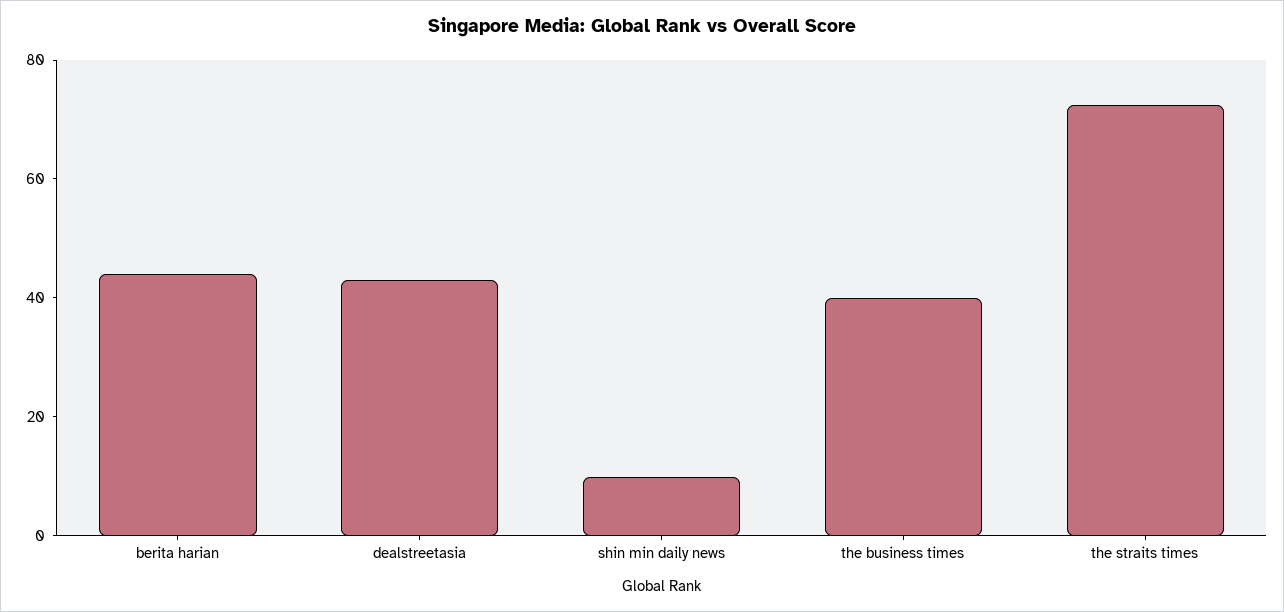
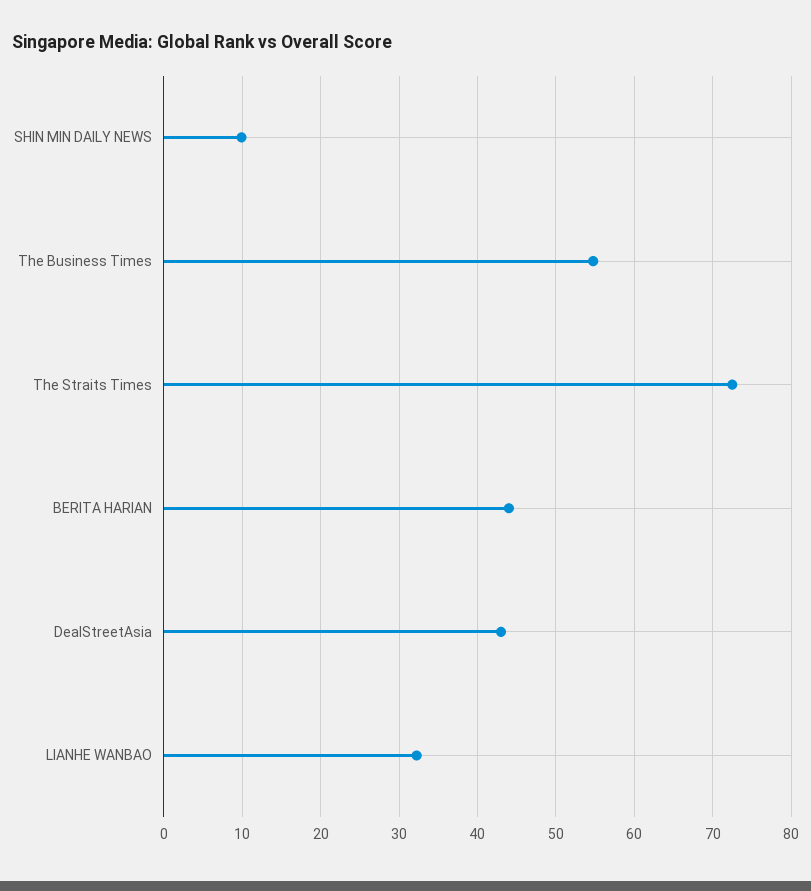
  {
    "berita harian": 44,
    "dealstreetasia": 43,
    "shin min daily news": 10,
-   "the business times": 40,
+   "the business times": 55,
-   "the straits times": 73
+   "the straits times": 73,
+   "LIANHE WANBAO": 32
  }

